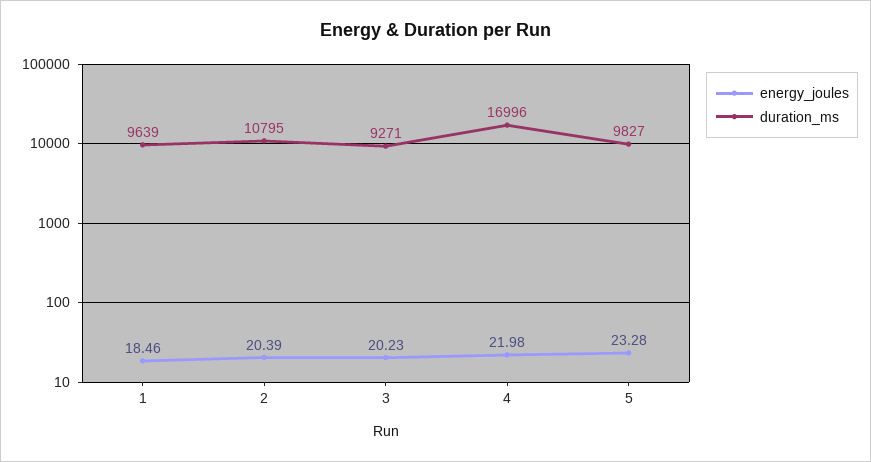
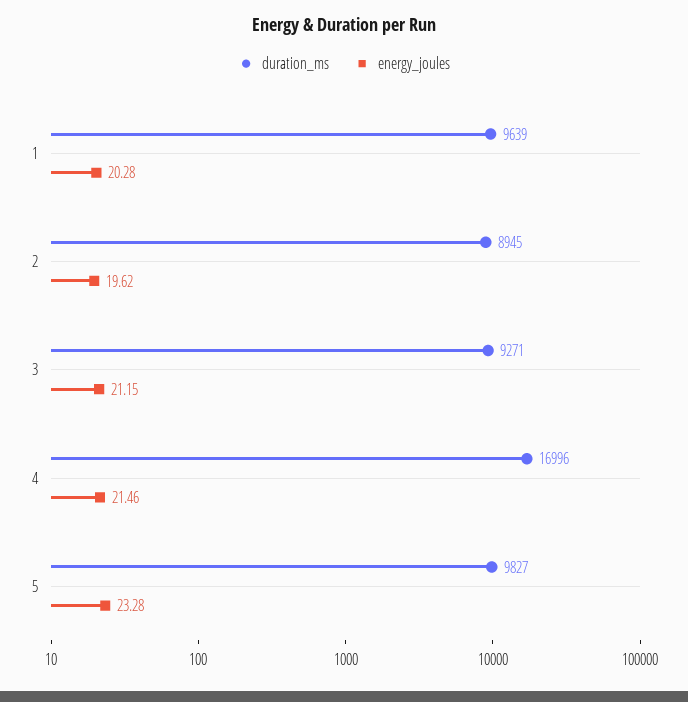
  {
    "energy_joules": {
-     "1": 18.46,
+     "1": 20.28,
-     "2": 20.39,
+     "2": 19.62,
-     "3": 20.23,
+     "3": 21.15,
-     "4": 21.98,
+     "4": 21.46,
      "5": 23.28
    },
    "duration_ms": {
      "1": 9639,
-     "2": 10795,
+     "2": 8945,
      "3": 9271,
      "4": 16996,
      "5": 9827
    }
  }

